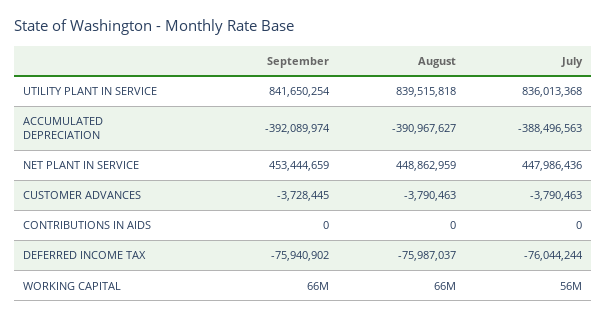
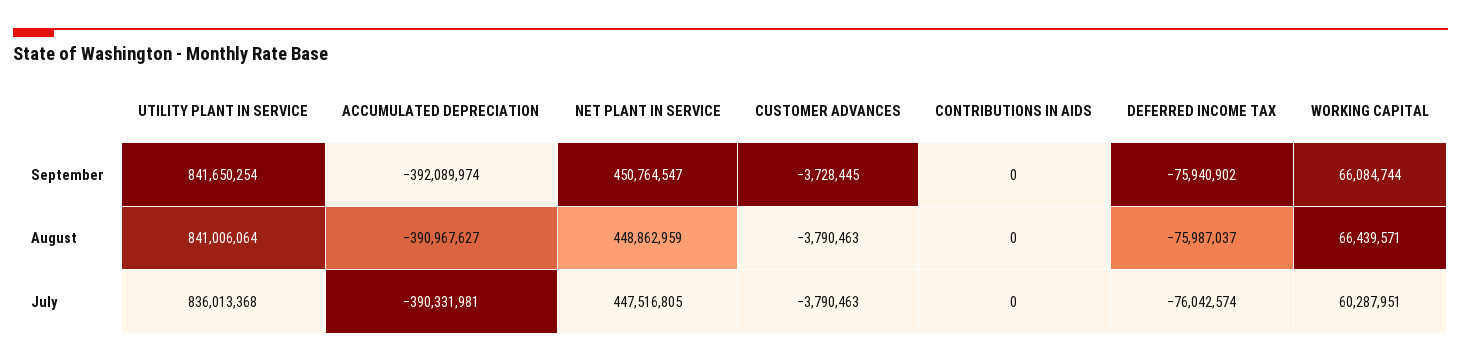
  {
    "September": {
      "UTILITY PLANT IN SERVICE": 841650254,
      "ACCUMULATED DEPRECIATION": -392089974,
-     "NET PLANT IN SERVICE": 453444659,
+     "NET PLANT IN SERVICE": 450764547,
      "CUSTOMER ADVANCES": -3728445,
      "CONTRIBUTIONS IN AIDS": 0,
      "DEFERRED INCOME TAX": -75940902,
      "WORKING CAPITAL": 66084744
    },
    "August": {
-     "UTILITY PLANT IN SERVICE": 839515818,
+     "UTILITY PLANT IN SERVICE": 841006064,
      "ACCUMULATED DEPRECIATION": -390967627,
      "NET PLANT IN SERVICE": 448862959,
      "CUSTOMER ADVANCES": -3790463,
      "CONTRIBUTIONS IN AIDS": 0,
      "DEFERRED INCOME TAX": -75987037,
      "WORKING CAPITAL": 66439571
    },
    "July": {
      "UTILITY PLANT IN SERVICE": 836013368,
-     "ACCUMULATED DEPRECIATION": -388496563,
+     "ACCUMULATED DEPRECIATION": -390331981,
-     "NET PLANT IN SERVICE": 447986436,
+     "NET PLANT IN SERVICE": 447516805,
      "CUSTOMER ADVANCES": -3790463,
      "CONTRIBUTIONS IN AIDS": 0,
-     "DEFERRED INCOME TAX": -76044244,
+     "DEFERRED INCOME TAX": -76042574,
-     "WORKING CAPITAL": 56000000
+     "WORKING CAPITAL": 60287951
    }
  }

